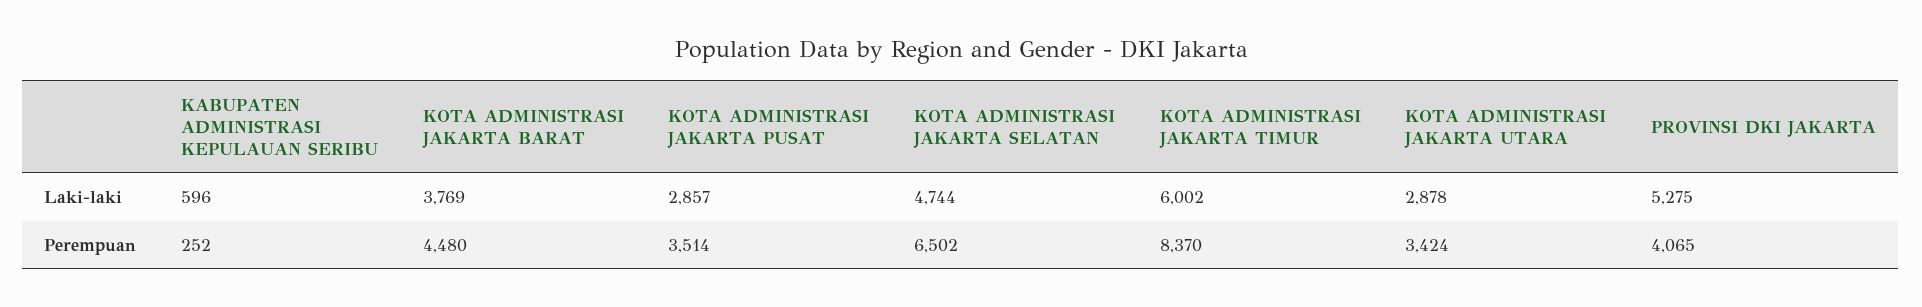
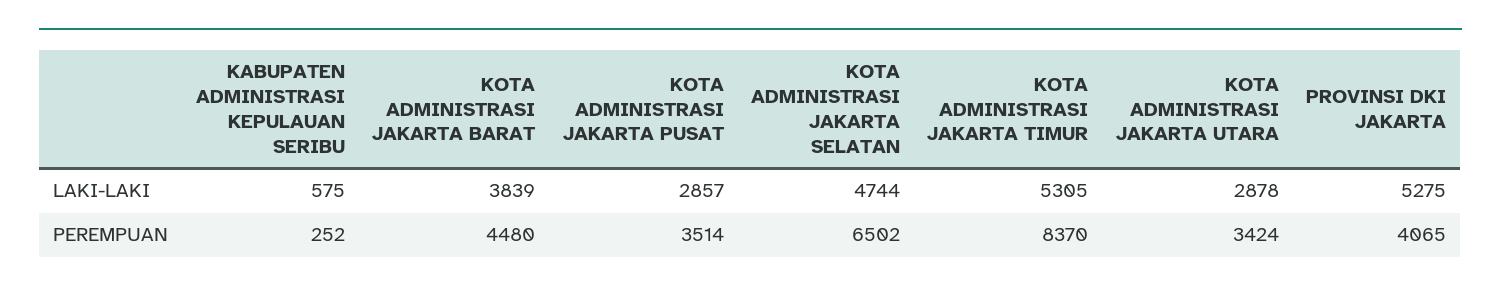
  {
    "KABUPATEN ADMINISTRASI KEPULAUAN SERIBU": {
-     "Laki-laki": 596,
+     "Laki-laki": 575,
      "Perempuan": 252
    },
    "KOTA ADMINISTRASI JAKARTA BARAT": {
-     "Laki-laki": 3769,
+     "Laki-laki": 3839,
      "Perempuan": 4480
    },
    "KOTA ADMINISTRASI JAKARTA PUSAT": {
      "Laki-laki": 2857,
      "Perempuan": 3514
    },
    "KOTA ADMINISTRASI JAKARTA SELATAN": {
      "Laki-laki": 4744,
      "Perempuan": 6502
    },
    "KOTA ADMINISTRASI JAKARTA TIMUR": {
-     "Laki-laki": 6002,
+     "Laki-laki": 5305,
      "Perempuan": 8370
    },
    "KOTA ADMINISTRASI JAKARTA UTARA": {
      "Laki-laki": 2878,
      "Perempuan": 3424
    },
    "PROVINSI DKI JAKARTA": {
      "Laki-laki": 5275,
      "Perempuan": 4065
    }
  }

